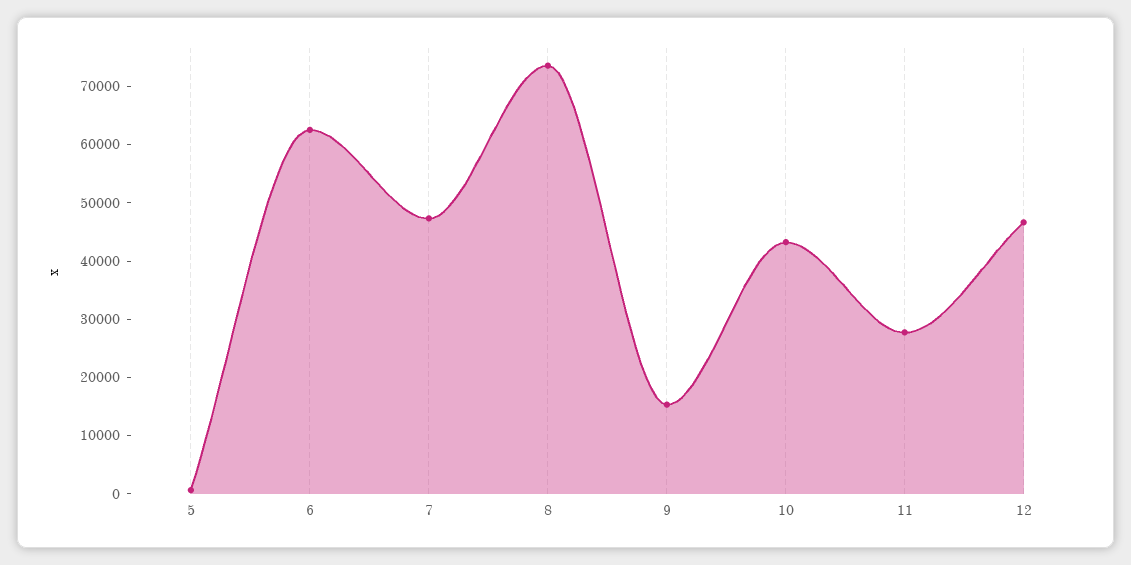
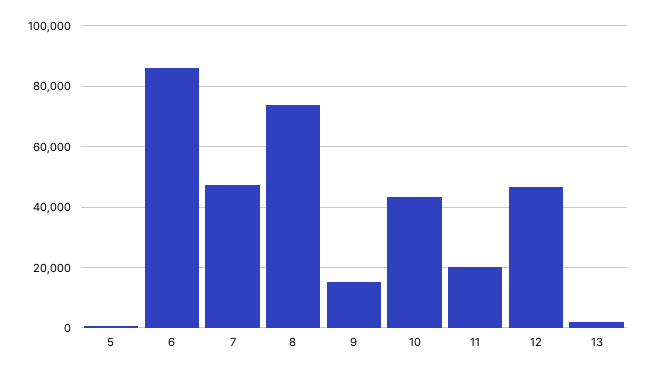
  {
    "5": 0,
-   "6": 62000,
+   "6": 86000,
    "7": 48000,
    "8": 74000,
    "9": 16000,
    "10": 44000,
-   "11": 28000,
+   "11": 20000,
-   "12": 46000
+   "12": 46000,
+   "13": 2000
  }

